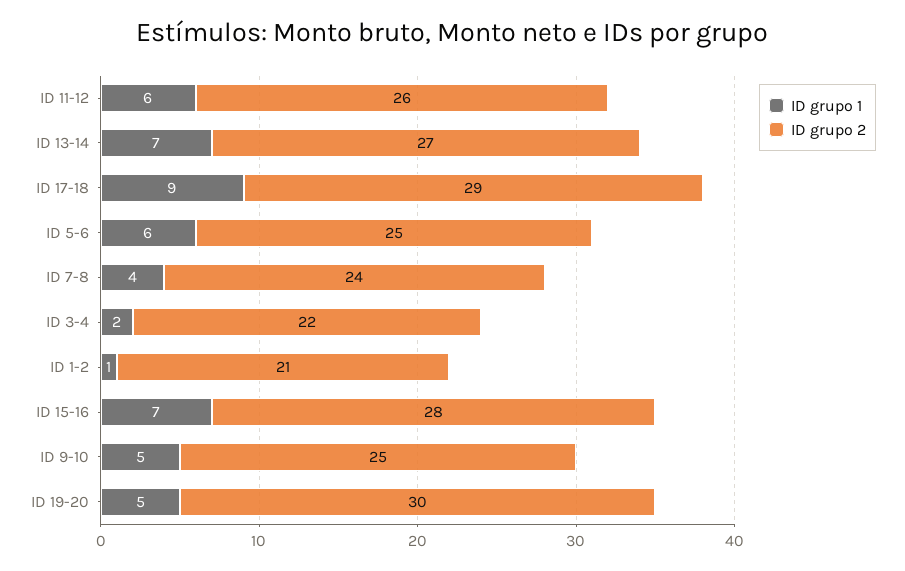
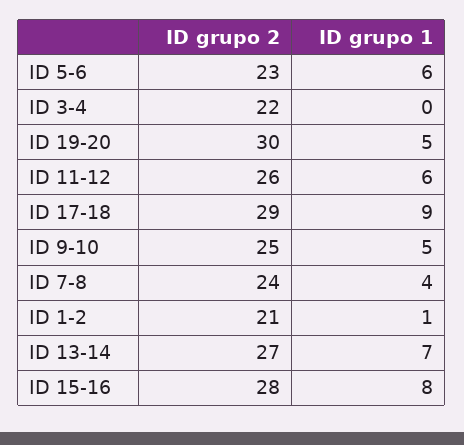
  {
    "ID grupo 1": {
      "ID 11-12": 6,
      "ID 13-14": 7,
      "ID 17-18": 9,
      "ID 5-6": 6,
      "ID 7-8": 4,
-     "ID 3-4": 2,
+     "ID 3-4": 0,
      "ID 1-2": 1,
-     "ID 15-16": 7,
+     "ID 15-16": 8,
      "ID 9-10": 5,
      "ID 19-20": 5
    },
    "ID grupo 2": {
      "ID 11-12": 26,
      "ID 13-14": 27,
      "ID 17-18": 29,
-     "ID 5-6": 25,
+     "ID 5-6": 23,
      "ID 7-8": 24,
      "ID 3-4": 22,
      "ID 1-2": 21,
      "ID 15-16": 28,
      "ID 9-10": 25,
      "ID 19-20": 30
    }
  }

